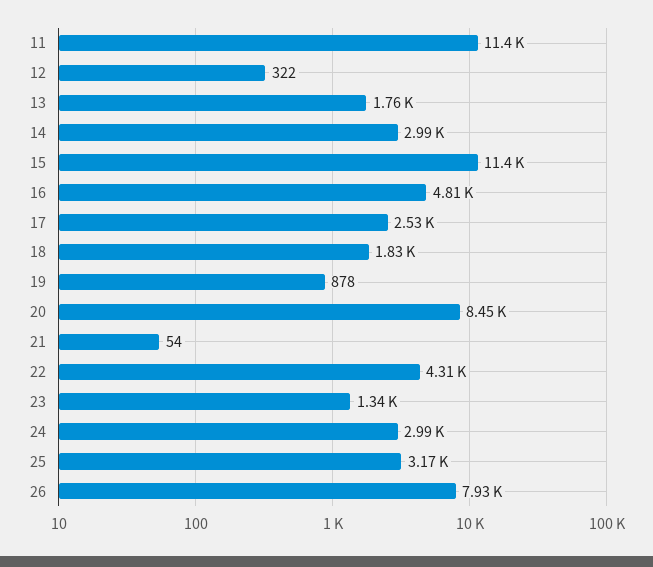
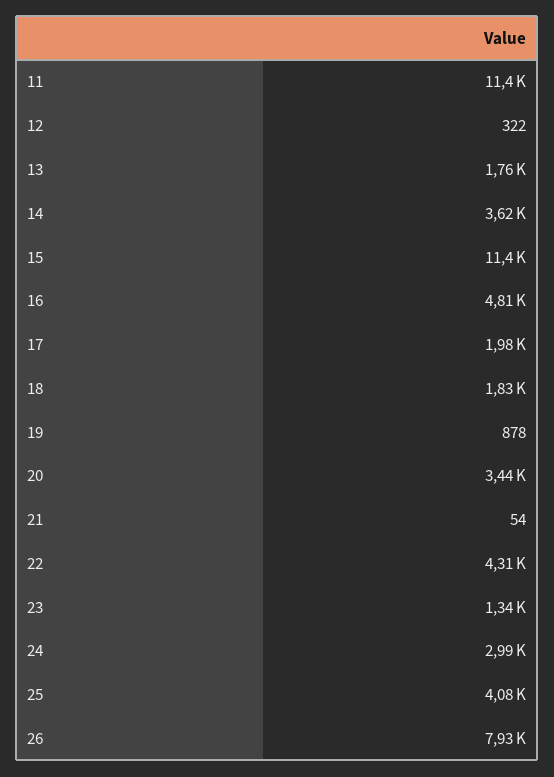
  {
    "11": 11400,
    "12": 322,
    "13": 1760,
-   "14": 2990,
+   "14": 3620,
    "15": 11400,
    "16": 4810,
-   "17": 2530,
+   "17": 1980,
    "18": 1830,
    "19": 878,
-   "20": 8450,
+   "20": 3440,
    "21": 54,
    "22": 4310,
    "23": 1340,
    "24": 2990,
-   "25": 3170,
+   "25": 4080,
    "26": 7930
  }

